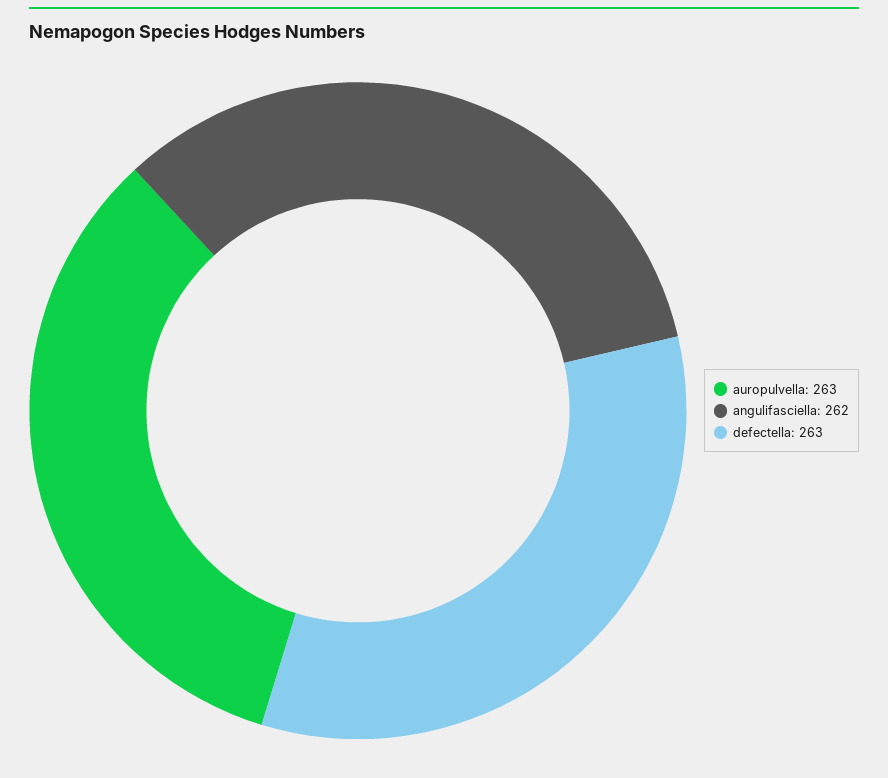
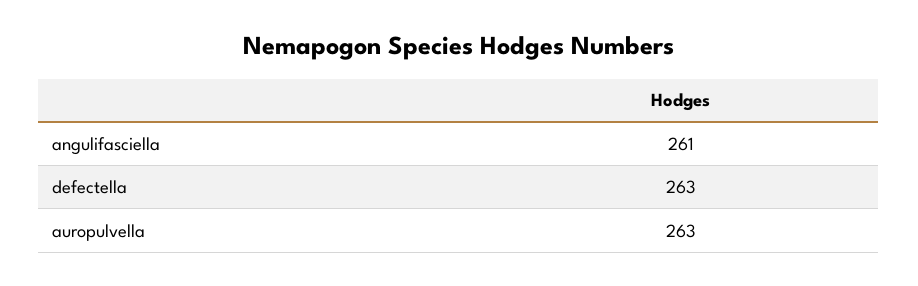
  {
    "auropulvella": 263,
-   "angulifasciella": 262,
+   "angulifasciella": 261,
    "defectella": 263
  }

